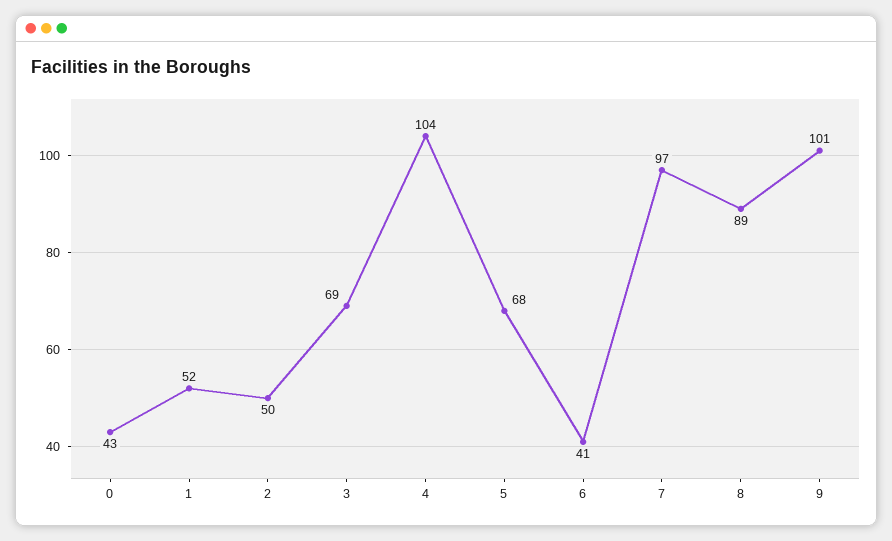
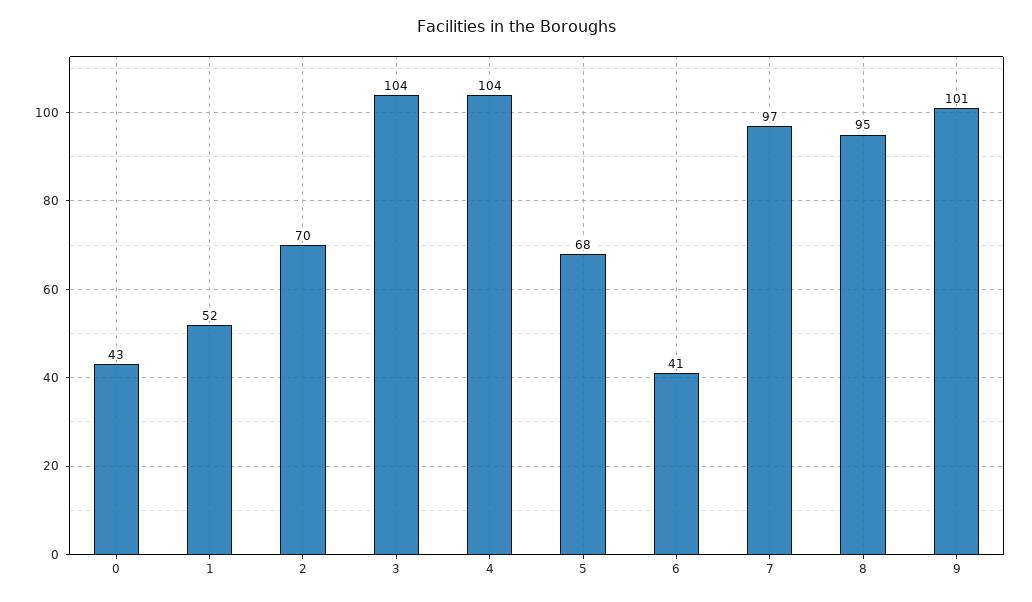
  {
    "0": 43,
    "1": 52,
-   "2": 50,
+   "2": 70,
-   "3": 69,
+   "3": 104,
    "4": 104,
    "5": 68,
    "6": 41,
    "7": 97,
-   "8": 89,
+   "8": 95,
    "9": 101
  }

